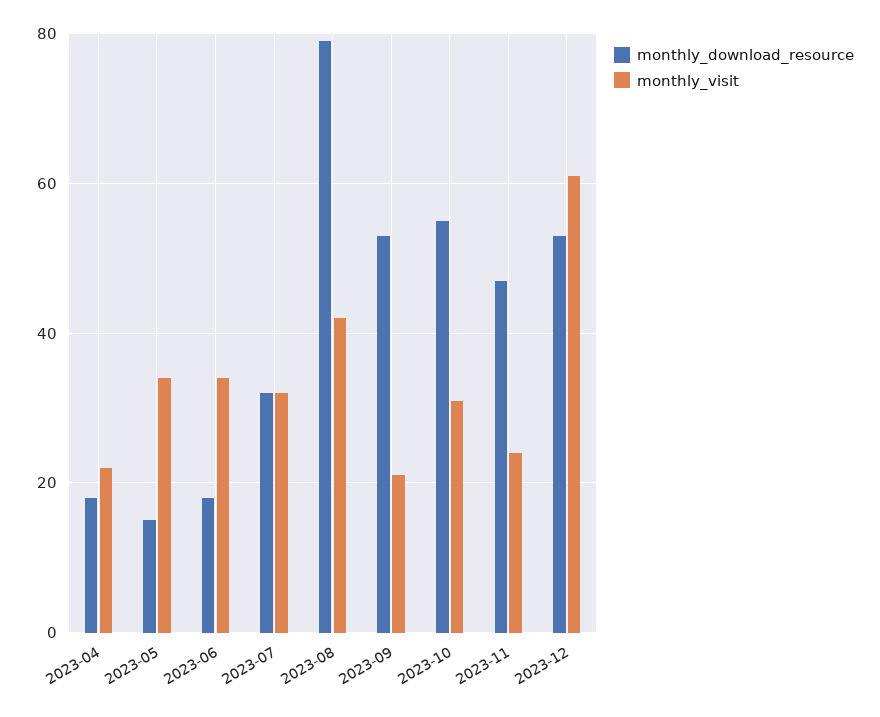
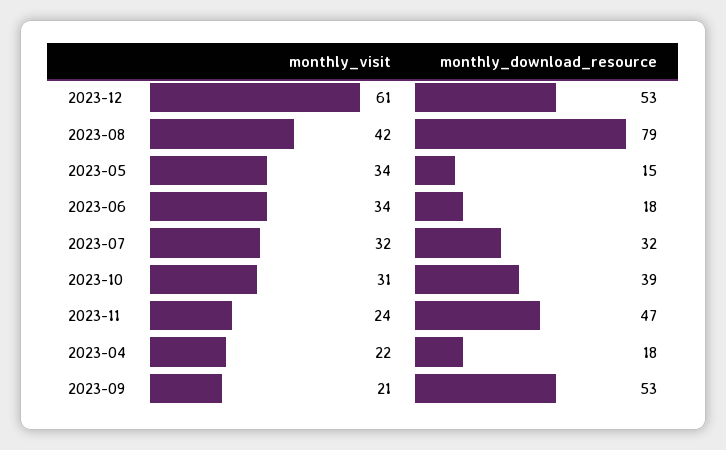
  {
    "monthly_download_resource": {
      "2023-04": 18,
      "2023-05": 15,
      "2023-06": 18,
      "2023-07": 32,
      "2023-08": 79,
      "2023-09": 53,
-     "2023-10": 55,
+     "2023-10": 39,
      "2023-11": 47,
      "2023-12": 53
    },
    "monthly_visit": {
      "2023-04": 22,
      "2023-05": 34,
      "2023-06": 34,
      "2023-07": 32,
      "2023-08": 42,
      "2023-09": 21,
      "2023-10": 31,
      "2023-11": 24,
      "2023-12": 61
    }
  }

